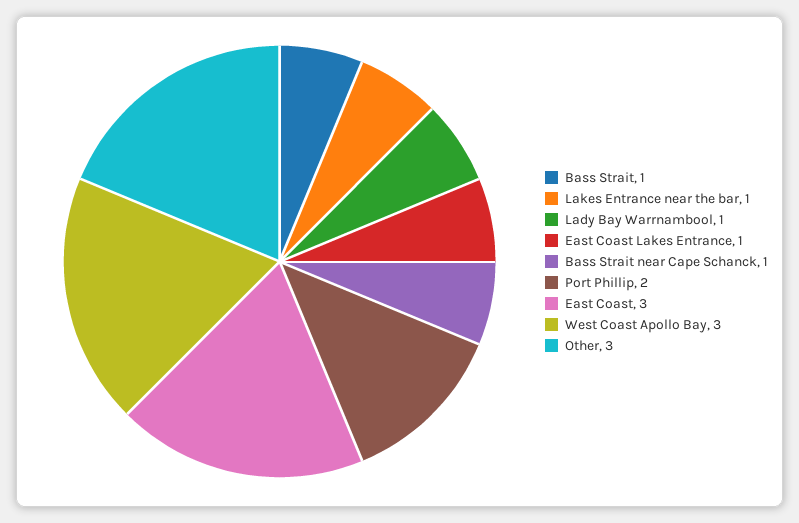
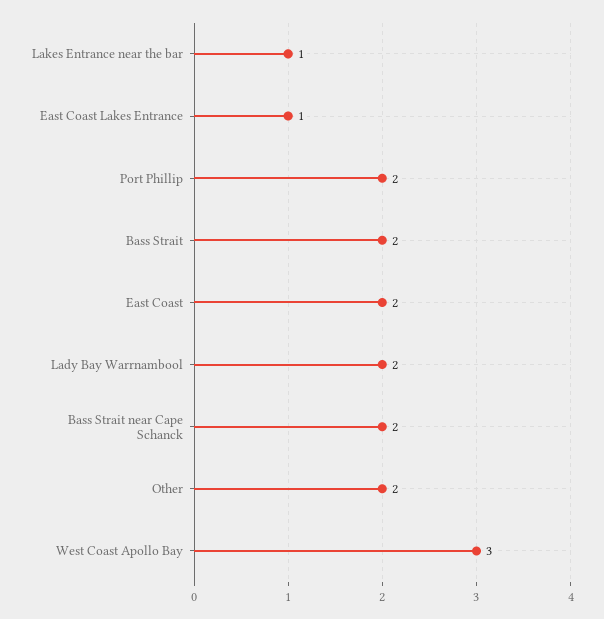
  {
-   "Bass Strait": 1,
+   "Bass Strait": 2,
    "Lakes Entrance near the bar": 1,
-   "Lady Bay Warrnambool": 1,
+   "Lady Bay Warrnambool": 2,
    "East Coast Lakes Entrance": 1,
-   "Bass Strait near Cape Schanck": 1,
+   "Bass Strait near Cape Schanck": 2,
    "Port Phillip": 2,
-   "East Coast": 3,
+   "East Coast": 2,
    "West Coast Apollo Bay": 3,
-   "Other": 3
+   "Other": 2
  }

